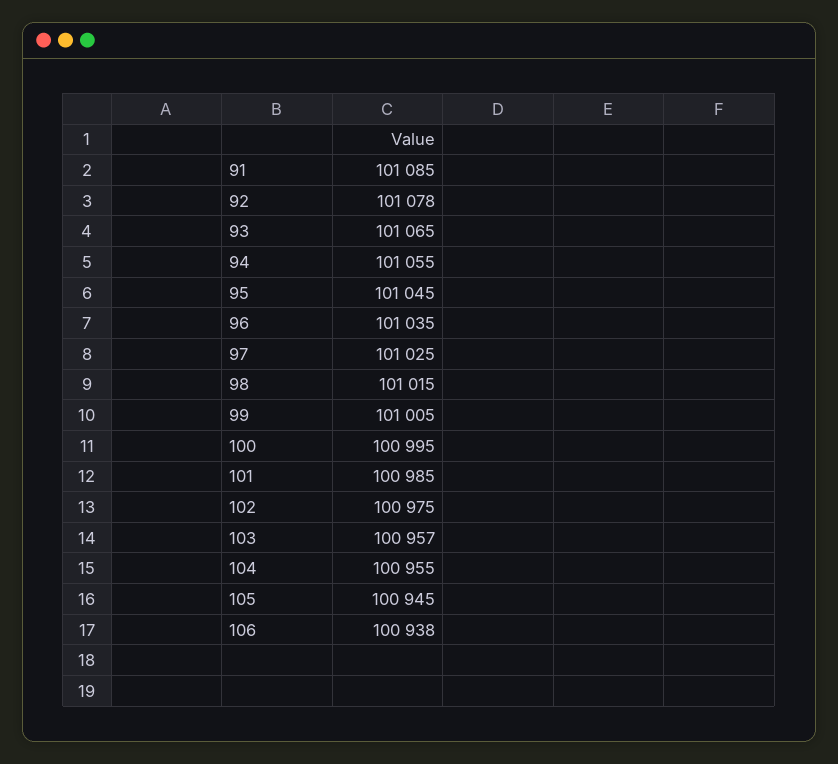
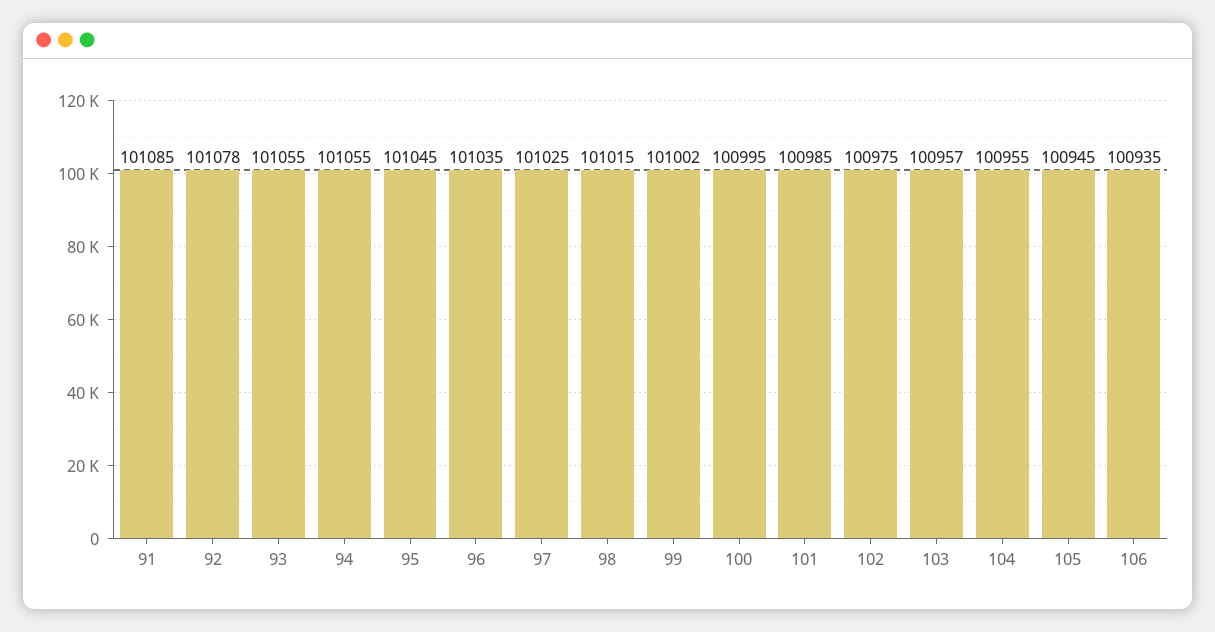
  {
    "91": 101085,
    "92": 101078,
-   "93": 101065,
+   "93": 101055,
    "94": 101055,
    "95": 101045,
    "96": 101035,
    "97": 101025,
    "98": 101015,
-   "99": 101005,
+   "99": 101002,
    "100": 100995,
    "101": 100985,
    "102": 100975,
    "103": 100957,
    "104": 100955,
    "105": 100945,
-   "106": 100938
+   "106": 100935
  }

